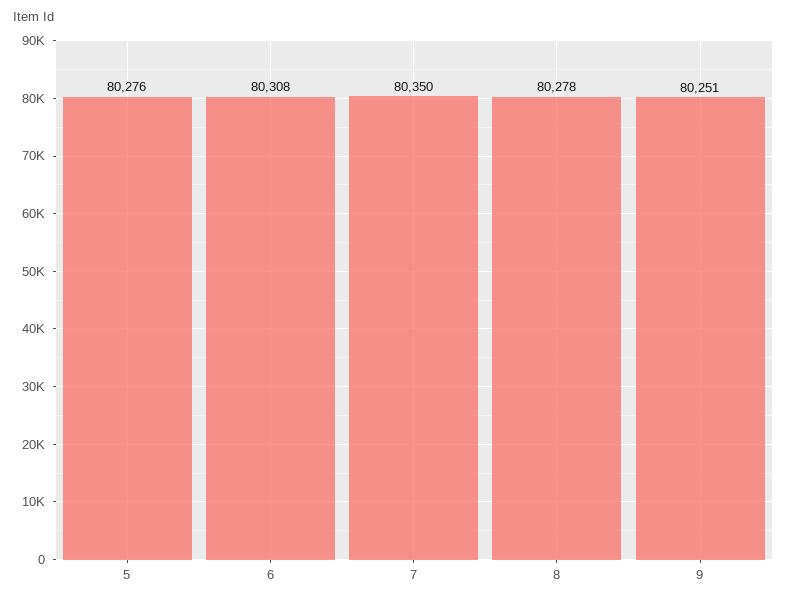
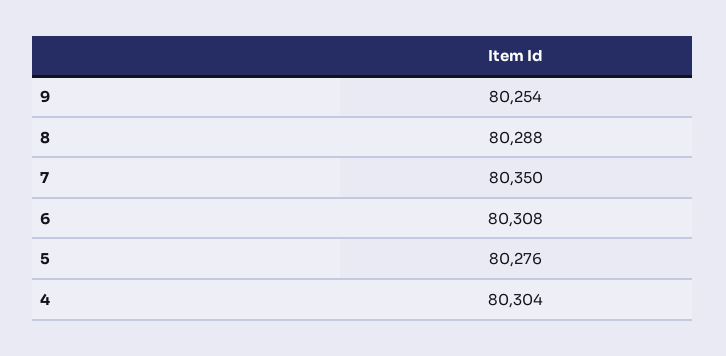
  {
    "5": 80276,
    "6": 80308,
    "7": 80350,
-   "8": 80278,
+   "8": 80288,
-   "9": 80251
+   "9": 80254,
+   "4": 80304
  }

